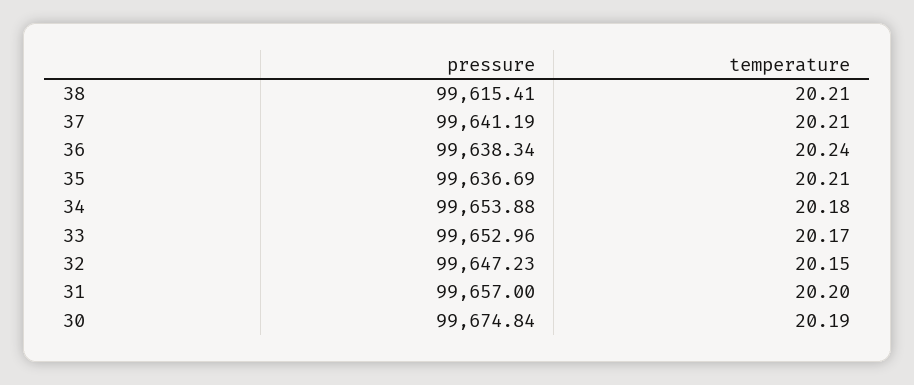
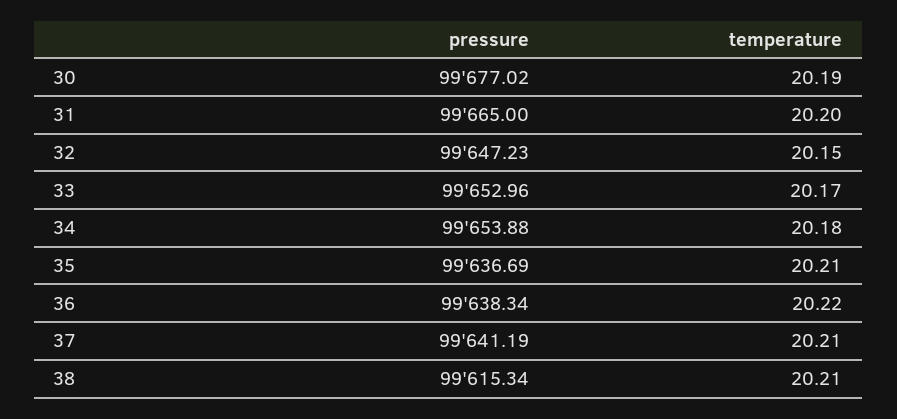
  {
    "pressure": {
-     "38": 99615.41,
+     "38": 99615.34,
      "37": 99641.19,
      "36": 99638.34,
      "35": 99636.69,
      "34": 99653.88,
      "33": 99652.96,
      "32": 99647.23,
-     "31": 99657,
+     "31": 99665,
-     "30": 99674.84
+     "30": 99677.02
    },
    "temperature": {
      "38": 20.21,
      "37": 20.21,
-     "36": 20.24,
+     "36": 20.22,
      "35": 20.21,
      "34": 20.18,
      "33": 20.17,
      "32": 20.15,
      "31": 20.2,
      "30": 20.19
    }
  }

